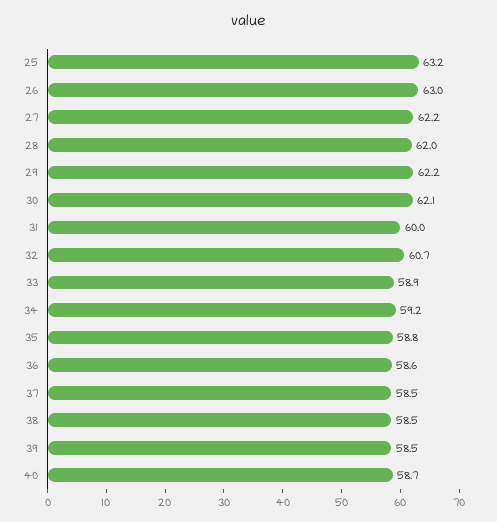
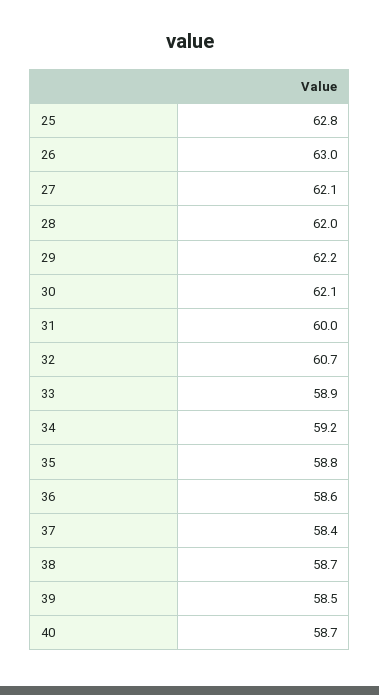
  {
-   "25": 63.2,
+   "25": 62.8,
    "26": 63,
-   "27": 62.2,
+   "27": 62.1,
    "28": 62,
    "29": 62.2,
    "30": 62.1,
    "31": 60,
    "32": 60.7,
    "33": 58.9,
    "34": 59.2,
    "35": 58.8,
    "36": 58.6,
-   "37": 58.5,
+   "37": 58.4,
-   "38": 58.5,
+   "38": 58.7,
    "39": 58.5,
    "40": 58.7
  }

